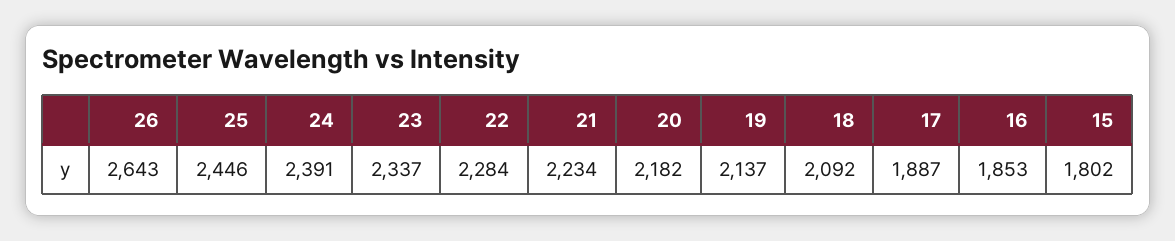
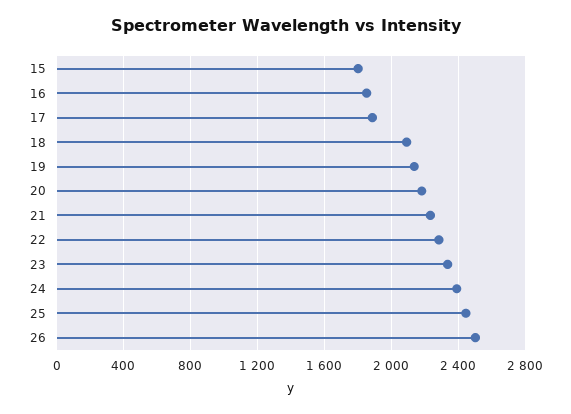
  {
-   "26": 2643,
+   "26": 2500,
    "25": 2446,
    "24": 2391,
    "23": 2337,
    "22": 2284,
    "21": 2234,
    "20": 2182,
    "19": 2137,
    "18": 2092,
    "17": 1887,
    "16": 1853,
    "15": 1802
  }

